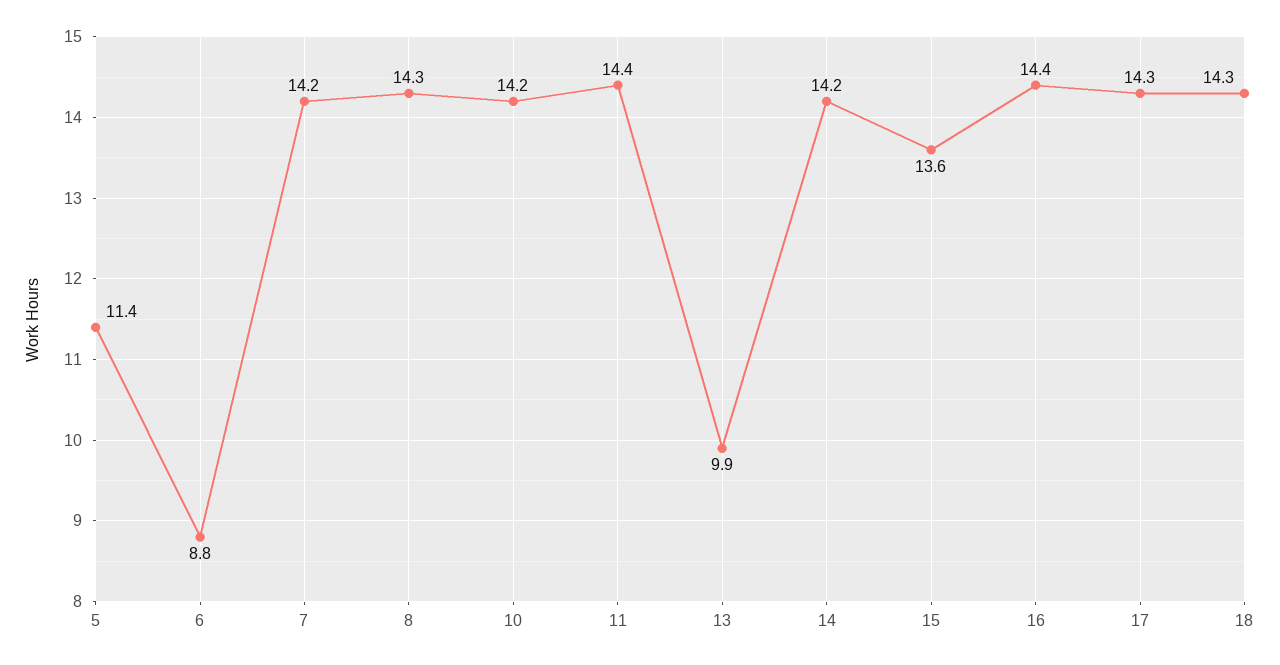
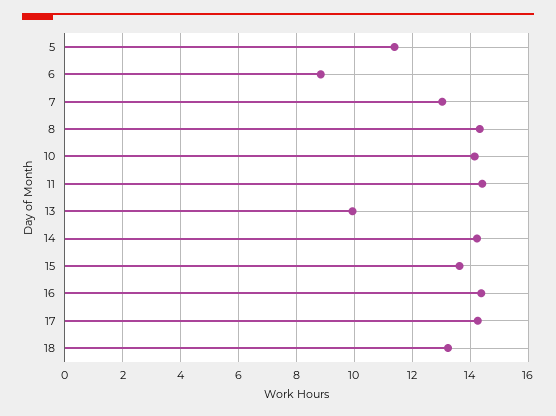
  {
    "5": 11.4,
    "6": 8.8,
-   "7": 14.2,
+   "7": 13,
    "8": 14.3,
    "10": 14.2,
    "11": 14.4,
    "13": 9.9,
    "14": 14.2,
    "15": 13.6,
    "16": 14.4,
    "17": 14.3,
-   "18": 14.3
+   "18": 13.25
  }

